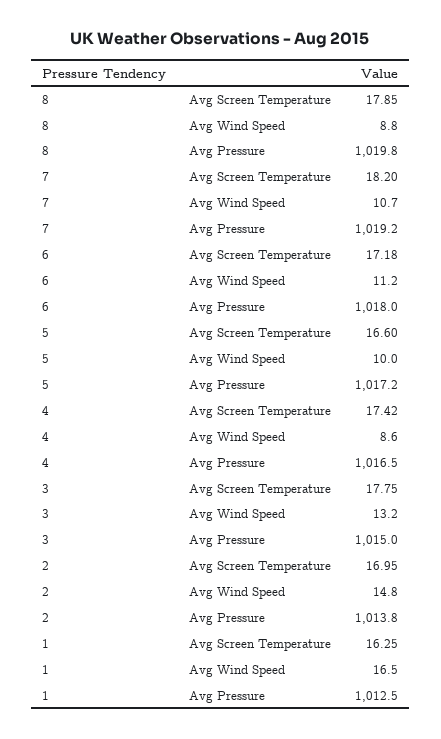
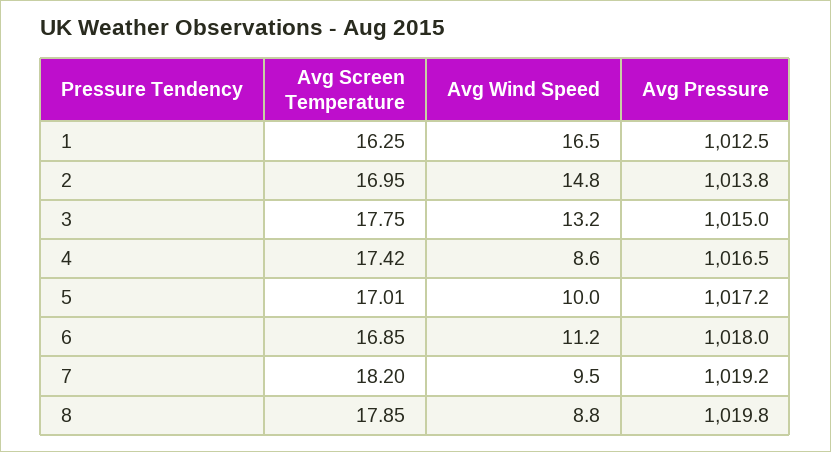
  {
    "8": {
      "Avg Screen Temperature": 17.85,
      "Avg Wind Speed": 8.8,
      "Avg Pressure": 1019.8
    },
    "7": {
      "Avg Screen Temperature": 18.2,
-     "Avg Wind Speed": 10.7,
+     "Avg Wind Speed": 9.5,
      "Avg Pressure": 1019.2
    },
    "6": {
-     "Avg Screen Temperature": 17.18,
+     "Avg Screen Temperature": 16.85,
      "Avg Wind Speed": 11.2,
      "Avg Pressure": 1018
    },
    "5": {
-     "Avg Screen Temperature": 16.6,
+     "Avg Screen Temperature": 17.01,
      "Avg Wind Speed": 10,
      "Avg Pressure": 1017.2
    },
    "4": {
      "Avg Screen Temperature": 17.42,
      "Avg Wind Speed": 8.6,
      "Avg Pressure": 1016.5
    },
    "3": {
      "Avg Screen Temperature": 17.75,
      "Avg Wind Speed": 13.2,
      "Avg Pressure": 1015
    },
    "2": {
      "Avg Screen Temperature": 16.95,
      "Avg Wind Speed": 14.8,
      "Avg Pressure": 1013.8
    },
    "1": {
      "Avg Screen Temperature": 16.25,
      "Avg Wind Speed": 16.5,
      "Avg Pressure": 1012.5
    }
  }

